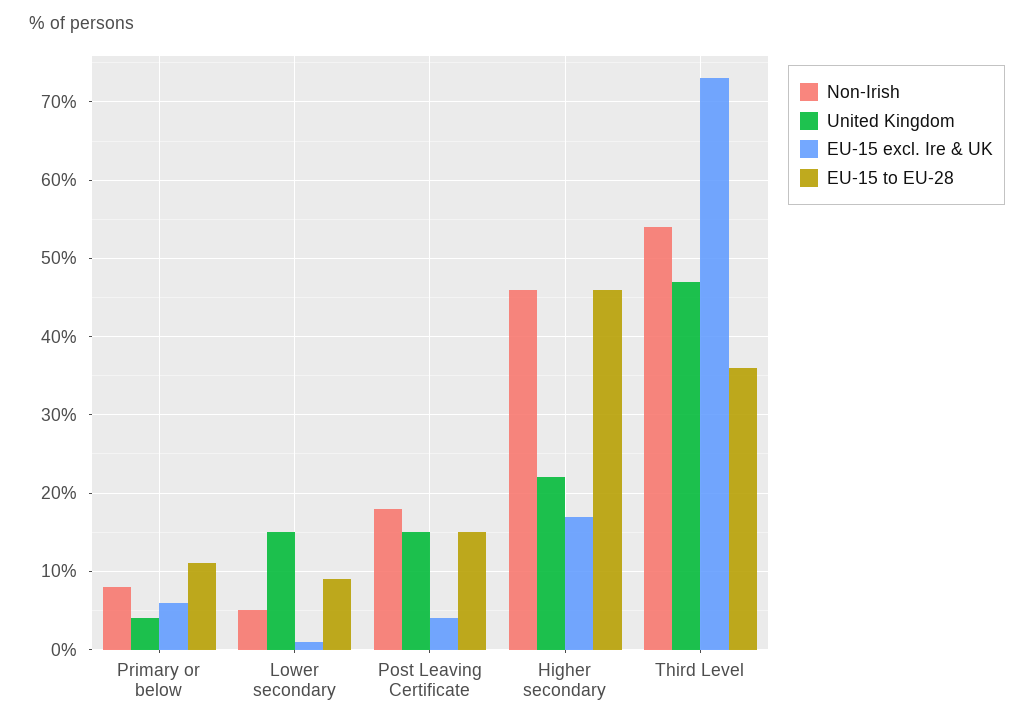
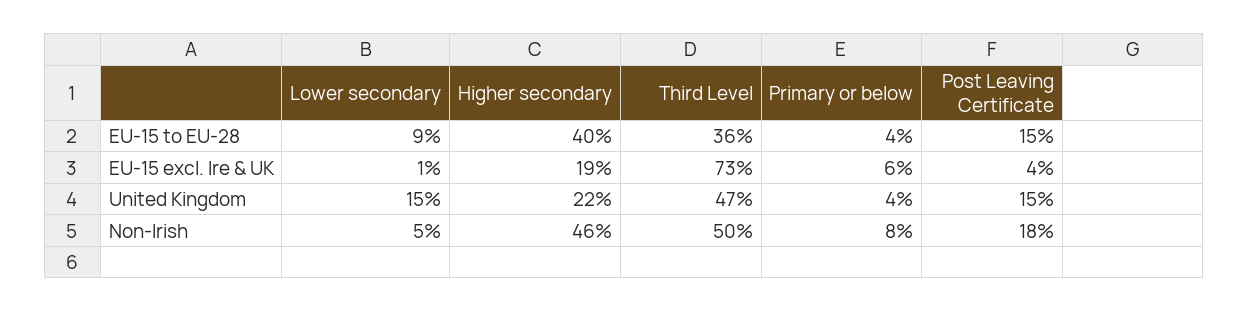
  {
    "Non-Irish": {
      "Primary or below": 8,
      "Lower secondary": 5,
      "Post Leaving Certificate": 18,
      "Higher secondary": 46,
-     "Third Level": 54
+     "Third Level": 50
    },
    "United Kingdom": {
      "Primary or below": 4,
      "Lower secondary": 15,
      "Post Leaving Certificate": 15,
      "Higher secondary": 22,
      "Third Level": 47
    },
    "EU-15 excl. Ire & UK": {
      "Primary or below": 6,
      "Lower secondary": 1,
      "Post Leaving Certificate": 4,
-     "Higher secondary": 17,
+     "Higher secondary": 19,
      "Third Level": 73
    },
    "EU-15 to EU-28": {
-     "Primary or below": 11,
+     "Primary or below": 4,
      "Lower secondary": 9,
      "Post Leaving Certificate": 15,
-     "Higher secondary": 46,
+     "Higher secondary": 40,
      "Third Level": 36
    }
  }

